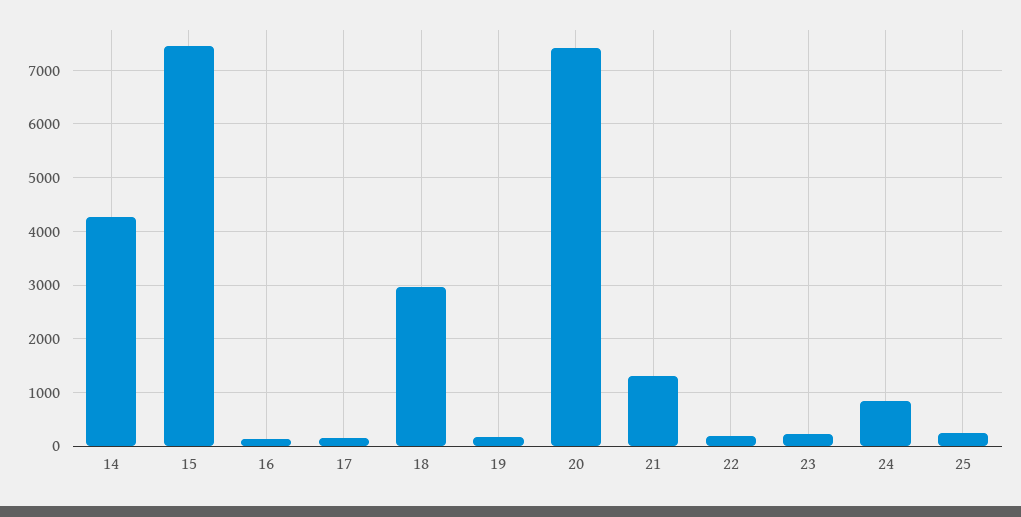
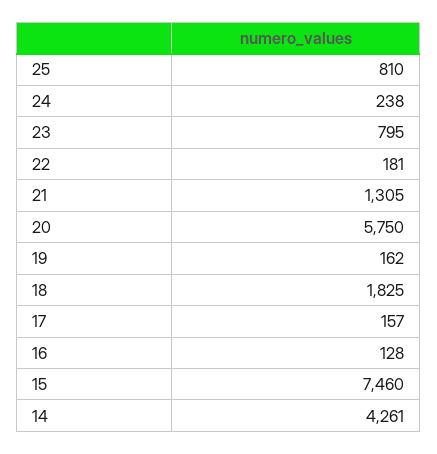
  {
    "14": 4261,
    "15": 7460,
    "16": 128,
    "17": 157,
-   "18": 3000,
+   "18": 1825,
    "19": 162,
-   "20": 7400,
+   "20": 5750,
    "21": 1305,
    "22": 181,
-   "23": 200,
+   "23": 795,
-   "24": 800,
+   "24": 238,
-   "25": 200
+   "25": 810
  }

